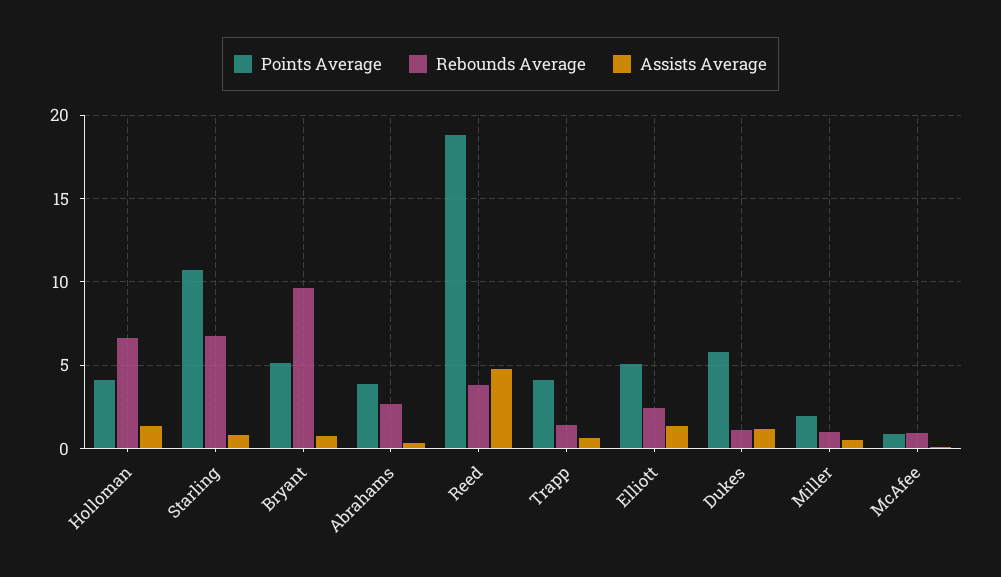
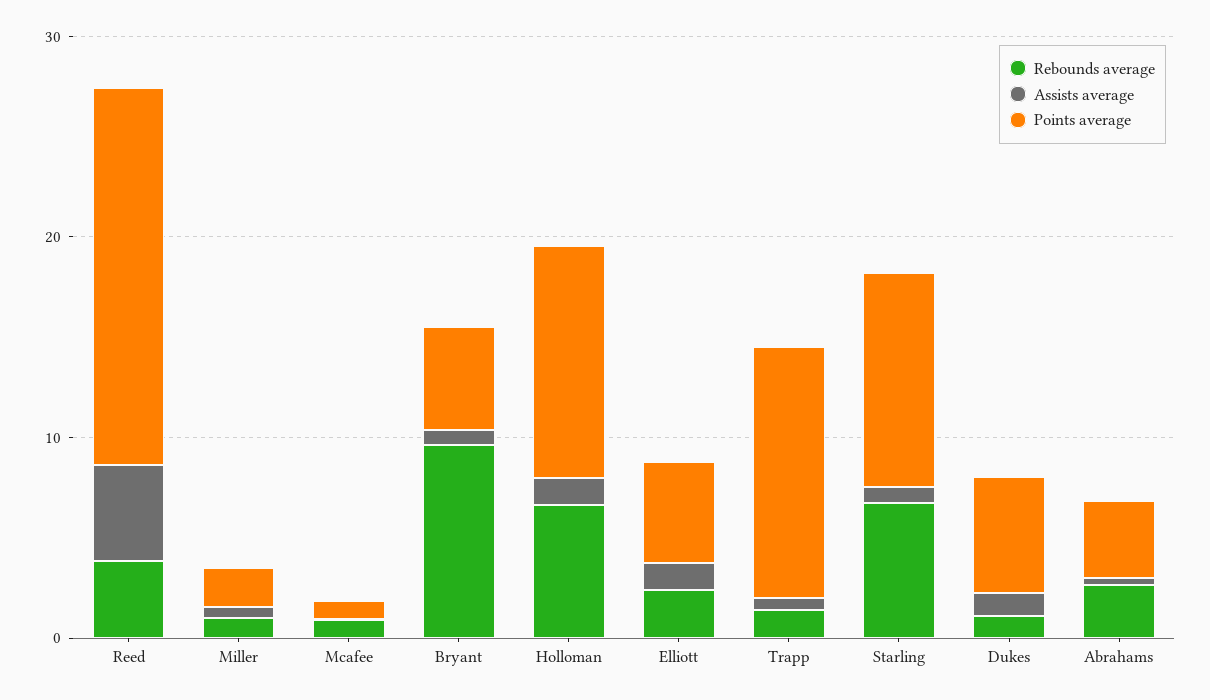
  {
    "Points Average": {
-     "Holloman": 4,
+     "Holloman": 12,
      "Starling": 10.5,
      "Bryant": 5,
      "Abrahams": 4,
      "Reed": 19,
-     "Trapp": 4,
+     "Trapp": 12,
      "Elliott": 5,
      "Dukes": 6,
      "Miller": 2,
      "McAfee": 1
    },
    "Rebounds Average": {
      "Holloman": 6.5,
      "Starling": 6.5,
      "Bryant": 9.5,
      "Abrahams": 2.5,
      "Reed": 4,
      "Trapp": 1.5,
      "Elliott": 2.5,
      "Dukes": 1,
      "Miller": 1,
      "McAfee": 1
    },
    "Assists Average": {
      "Holloman": 1.5,
      "Starling": 1,
      "Bryant": 0.5,
      "Abrahams": 0.5,
      "Reed": 5,
      "Trapp": 0.5,
      "Elliott": 1.5,
      "Dukes": 1,
      "Miller": 0.5,
      "McAfee": 0
    }
  }

